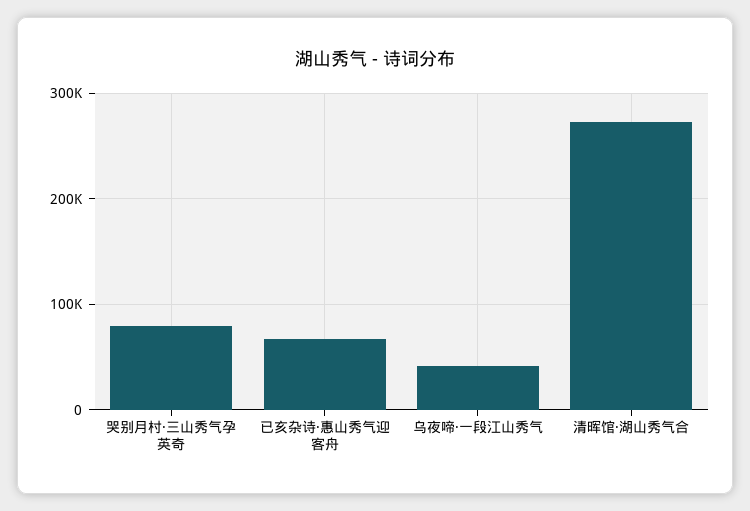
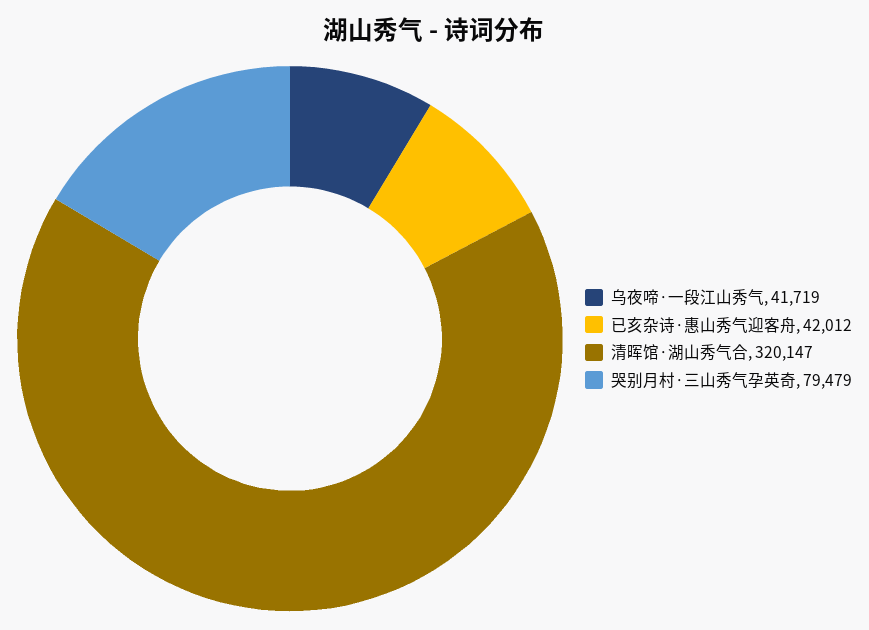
  {
    "哭别月村·三山秀气孕英奇": 79479,
-   "已亥杂诗·惠山秀气迎客舟": 70000,
+   "已亥杂诗·惠山秀气迎客舟": 42012,
    "乌夜啼·一段江山秀气": 41719,
-   "清晖馆·湖山秀气合": 270000
+   "清晖馆·湖山秀气合": 320147
  }

